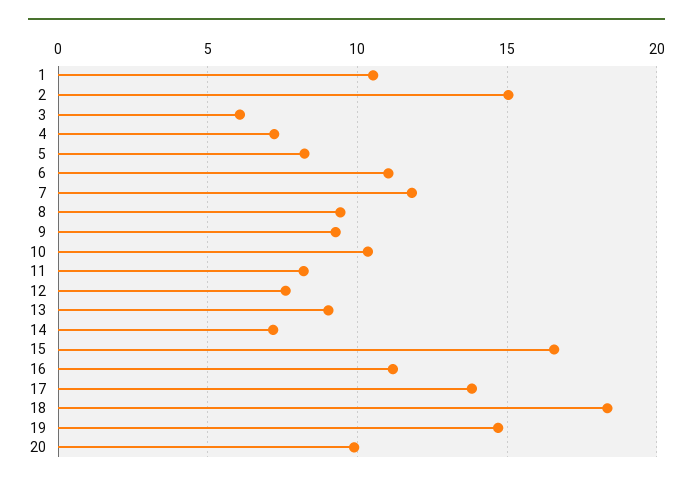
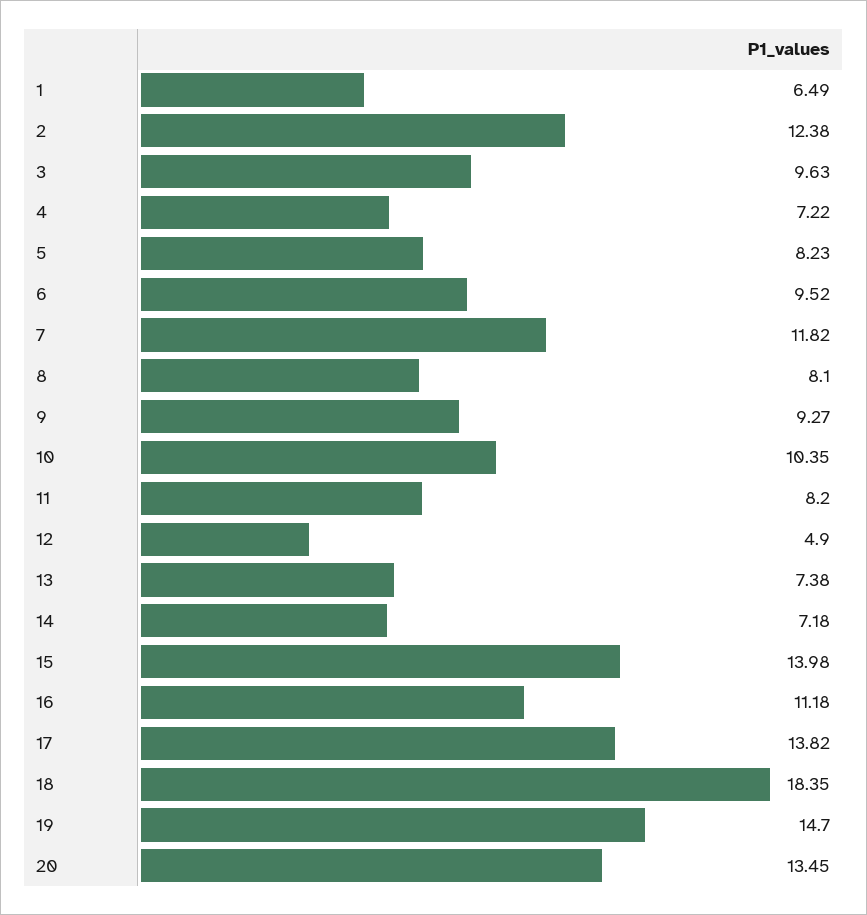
  {
-   "1": 10.5,
+   "1": 6.49,
-   "2": 15,
+   "2": 12.38,
-   "3": 6,
+   "3": 9.63,
    "4": 7.22,
    "5": 8.23,
-   "6": 11,
+   "6": 9.52,
    "7": 11.82,
-   "8": 9.5,
+   "8": 8.1,
    "9": 9.27,
    "10": 10.35,
    "11": 8.2,
-   "12": 7.5,
+   "12": 4.9,
-   "13": 9,
+   "13": 7.38,
    "14": 7.18,
-   "15": 16.5,
+   "15": 13.98,
    "16": 11.18,
    "17": 13.82,
    "18": 18.35,
    "19": 14.7,
-   "20": 10
+   "20": 13.45
  }

